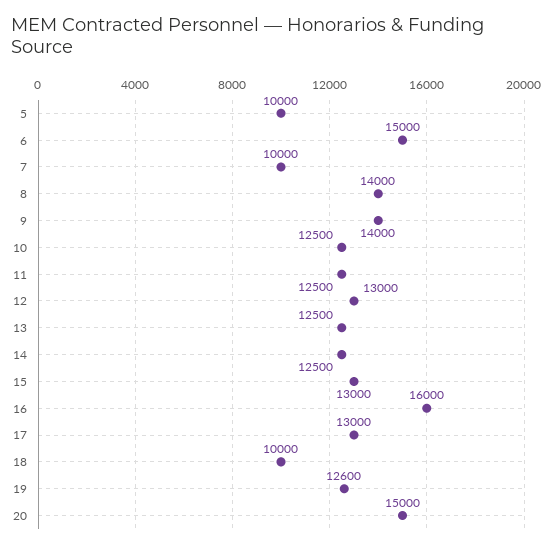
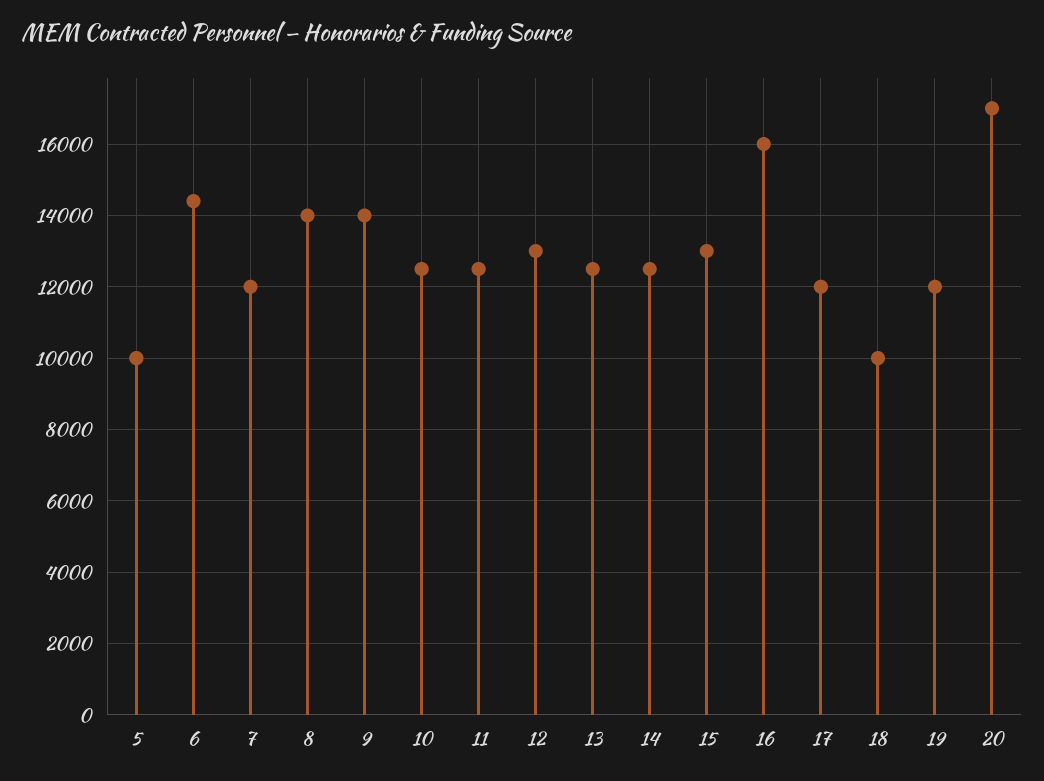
  {
    "5": 10000,
-   "6": 15000,
+   "6": 14400,
-   "7": 10000,
+   "7": 12000,
    "8": 14000,
    "9": 14000,
    "10": 12500,
    "11": 12500,
    "12": 13000,
    "13": 12500,
    "14": 12500,
    "15": 13000,
    "16": 16000,
-   "17": 13000,
+   "17": 12000,
    "18": 10000,
-   "19": 12600,
+   "19": 12000,
-   "20": 15000
+   "20": 17000
  }

